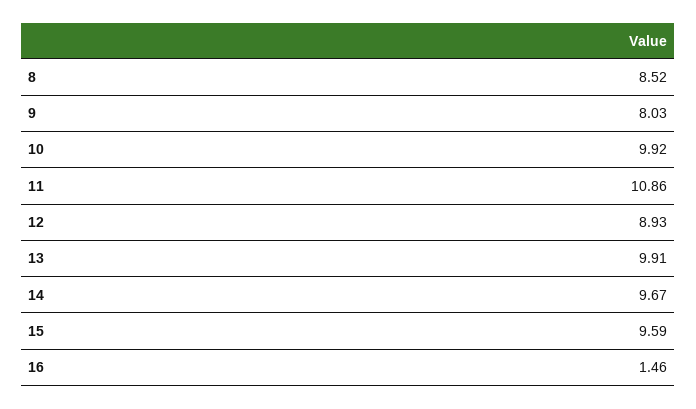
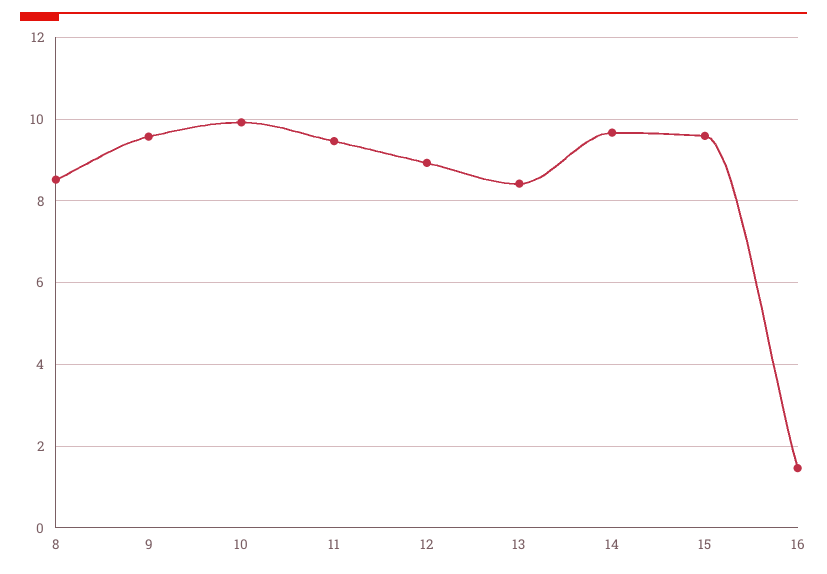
  {
    "8": 8.52,
-   "9": 8.03,
+   "9": 9.6,
    "10": 9.92,
-   "11": 10.86,
+   "11": 9.4,
    "12": 8.93,
-   "13": 9.91,
+   "13": 8.4,
    "14": 9.67,
    "15": 9.59,
    "16": 1.46
  }

